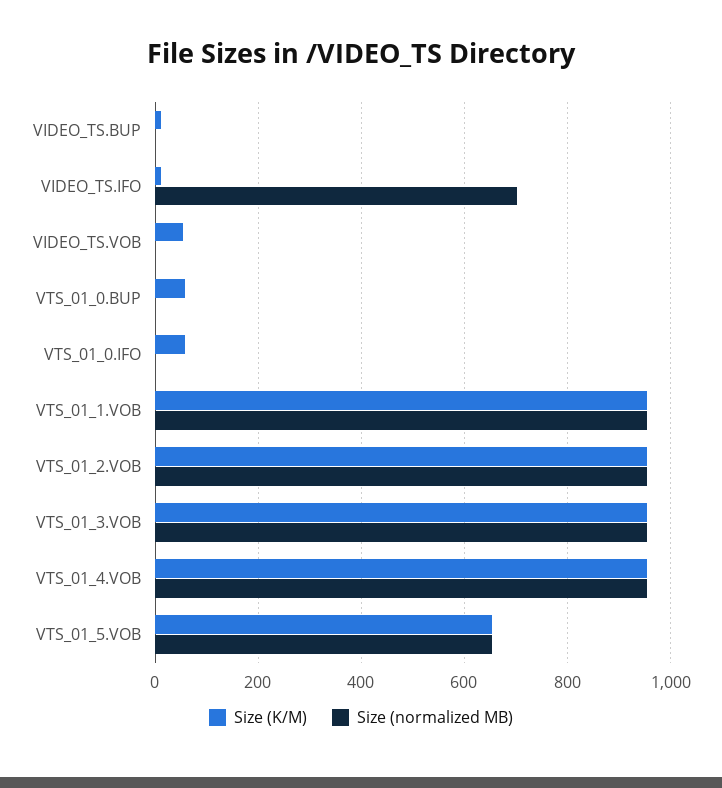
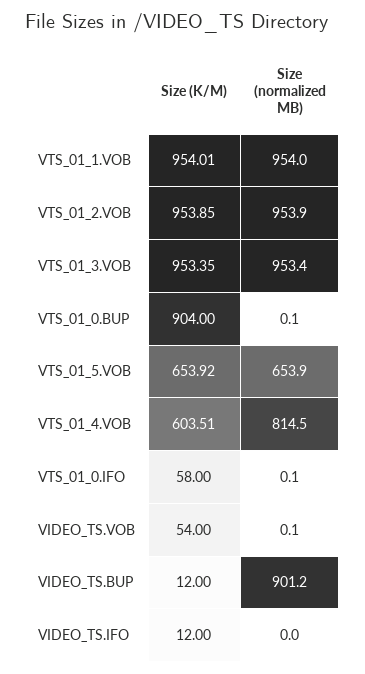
  {
    "Size (K/M)": {
      "VIDEO_TS.BUP": 12,
      "VIDEO_TS.IFO": 12,
      "VIDEO_TS.VOB": 54,
-     "VTS_01_0.BUP": 60,
+     "VTS_01_0.BUP": 904,
      "VTS_01_0.IFO": 58,
      "VTS_01_1.VOB": 954.01,
      "VTS_01_2.VOB": 953.85,
      "VTS_01_3.VOB": 953.35,
-     "VTS_01_4.VOB": 960,
+     "VTS_01_4.VOB": 603.51,
      "VTS_01_5.VOB": 653.92
    },
    "Size (normalized MB)": {
-     "VIDEO_TS.BUP": 0,
+     "VIDEO_TS.BUP": 901.2,
-     "VIDEO_TS.IFO": 700,
+     "VIDEO_TS.IFO": 0,
      "VIDEO_TS.VOB": 0.1,
      "VTS_01_0.BUP": 0.1,
      "VTS_01_0.IFO": 0.1,
      "VTS_01_1.VOB": 954,
      "VTS_01_2.VOB": 953.9,
      "VTS_01_3.VOB": 953.4,
-     "VTS_01_4.VOB": 960,
+     "VTS_01_4.VOB": 814.5,
      "VTS_01_5.VOB": 653.9
    }
  }

